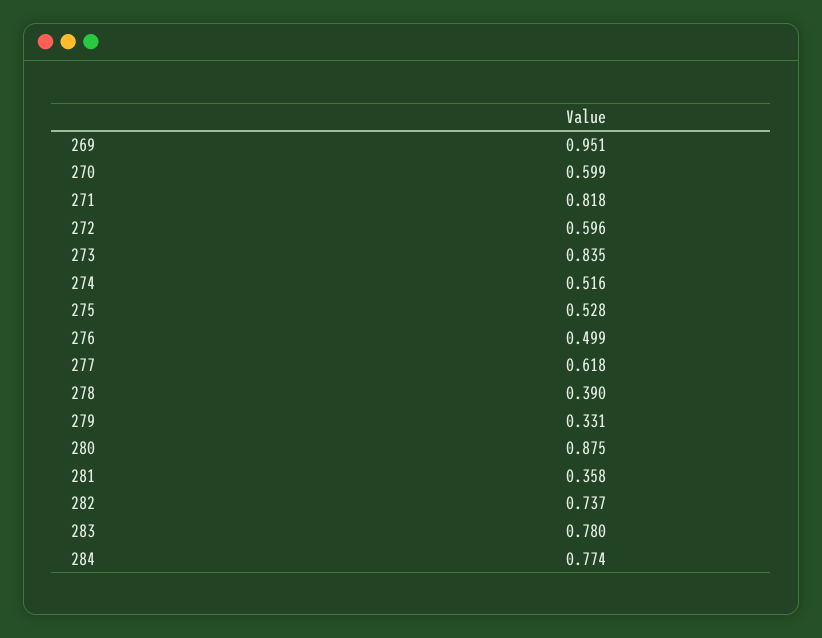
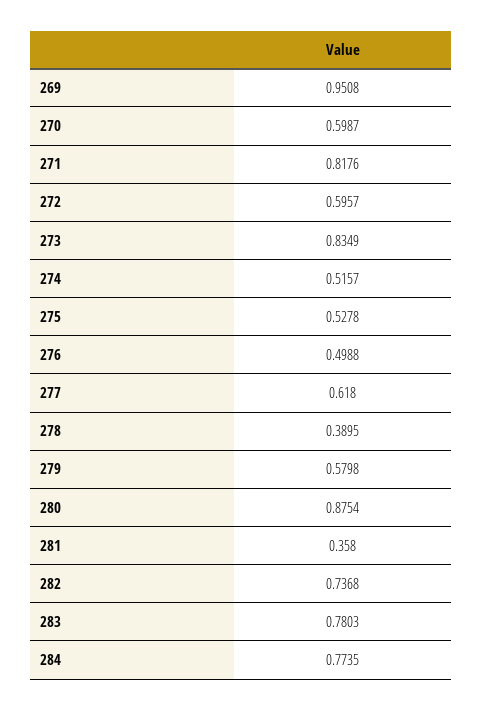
  {
    "269": 0.9508,
    "270": 0.5987,
    "271": 0.8176,
    "272": 0.5957,
    "273": 0.8349,
    "274": 0.5157,
    "275": 0.5278,
    "276": 0.4988,
    "277": 0.618,
    "278": 0.3895,
-   "279": 0.331,
+   "279": 0.5798,
    "280": 0.8754,
    "281": 0.358,
    "282": 0.7368,
    "283": 0.7803,
    "284": 0.7735
  }

